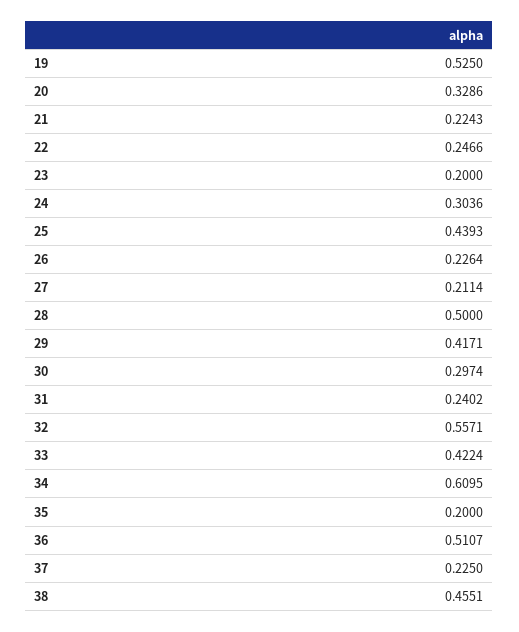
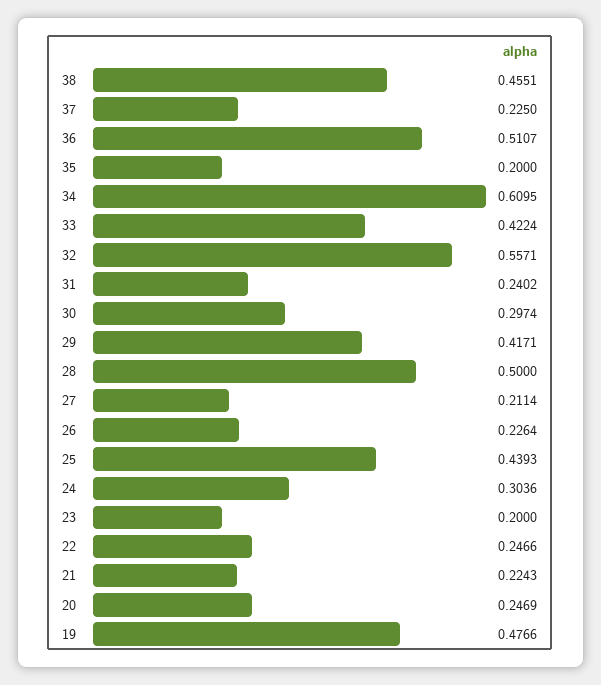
  {
-   "19": 0.525,
+   "19": 0.4766,
-   "20": 0.3286,
+   "20": 0.2469,
    "21": 0.2243,
    "22": 0.2466,
    "23": 0.2,
    "24": 0.3036,
    "25": 0.4393,
    "26": 0.2264,
    "27": 0.2114,
    "28": 0.5,
    "29": 0.4171,
    "30": 0.2974,
    "31": 0.2402,
    "32": 0.5571,
    "33": 0.4224,
    "34": 0.6095,
    "35": 0.2,
    "36": 0.5107,
    "37": 0.225,
    "38": 0.4551
  }

